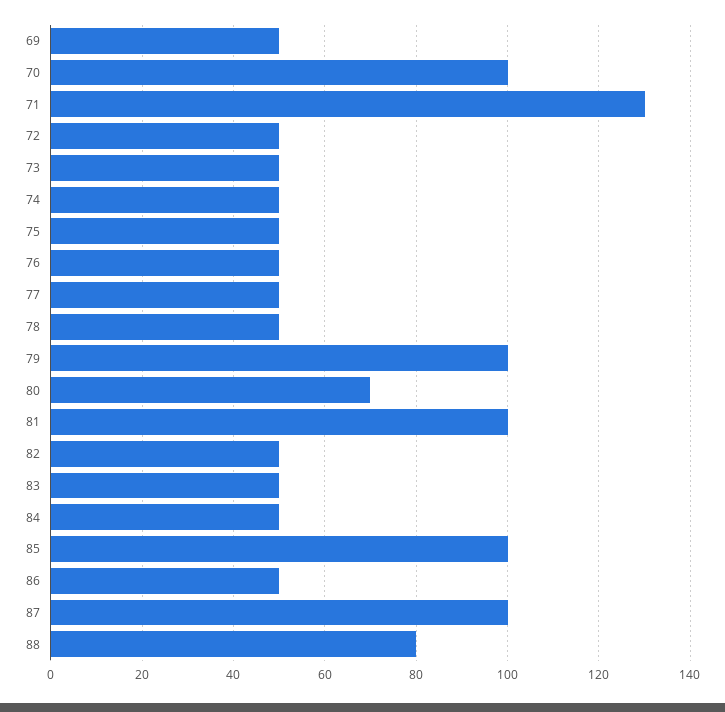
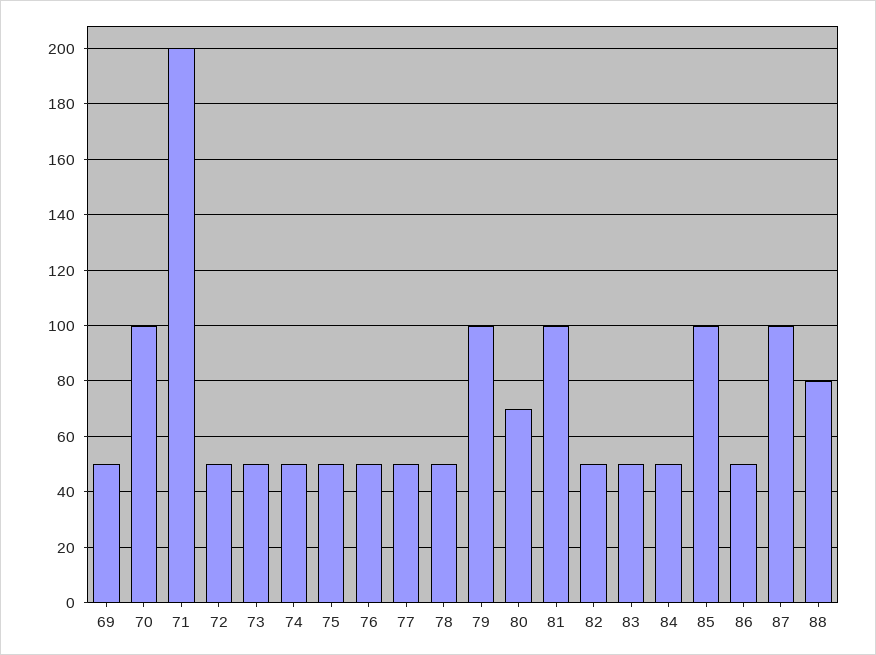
  {
    "69": 50,
    "70": 100,
-   "71": 130,
+   "71": 200,
    "72": 50,
    "73": 50,
    "74": 50,
    "75": 50,
    "76": 50,
    "77": 50,
    "78": 50,
    "79": 100,
    "80": 70,
    "81": 100,
    "82": 50,
    "83": 50,
    "84": 50,
    "85": 100,
    "86": 50,
    "87": 100,
    "88": 80
  }

